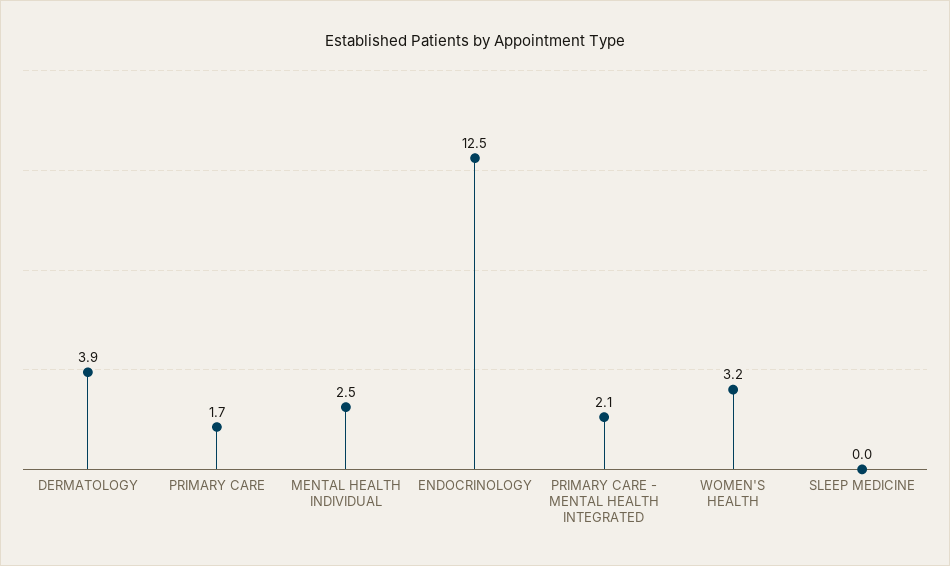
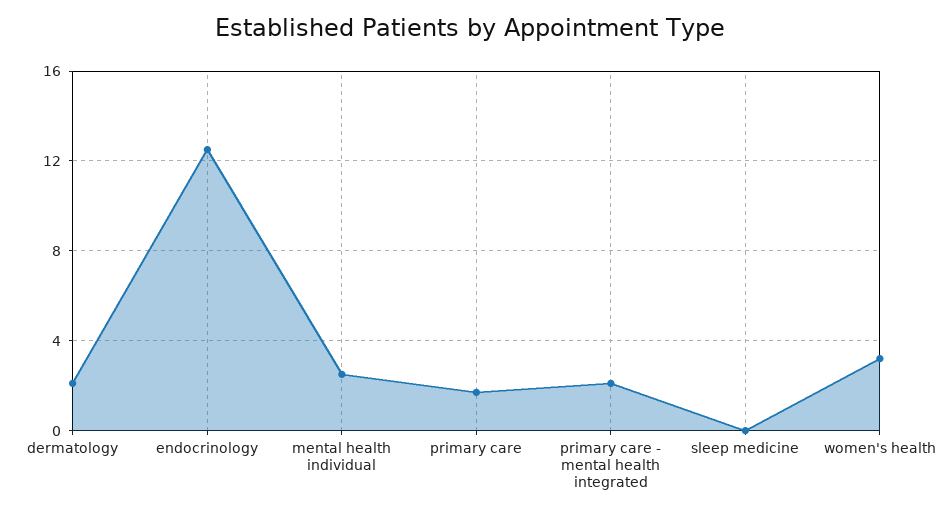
  {
-   "DERMATOLOGY": 3.9,
+   "DERMATOLOGY": 2,
    "PRIMARY CARE": 1.7,
    "MENTAL HEALTH INDIVIDUAL": 2.5,
    "ENDOCRINOLOGY": 12.5,
    "PRIMARY CARE - MENTAL HEALTH INTEGRATED": 2.1,
    "WOMEN'S HEALTH": 3.2,
    "SLEEP MEDICINE": 0
  }

